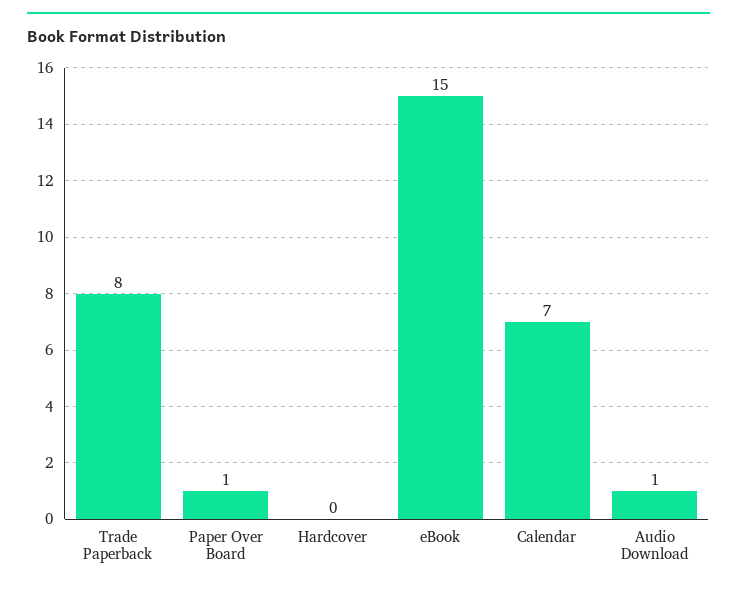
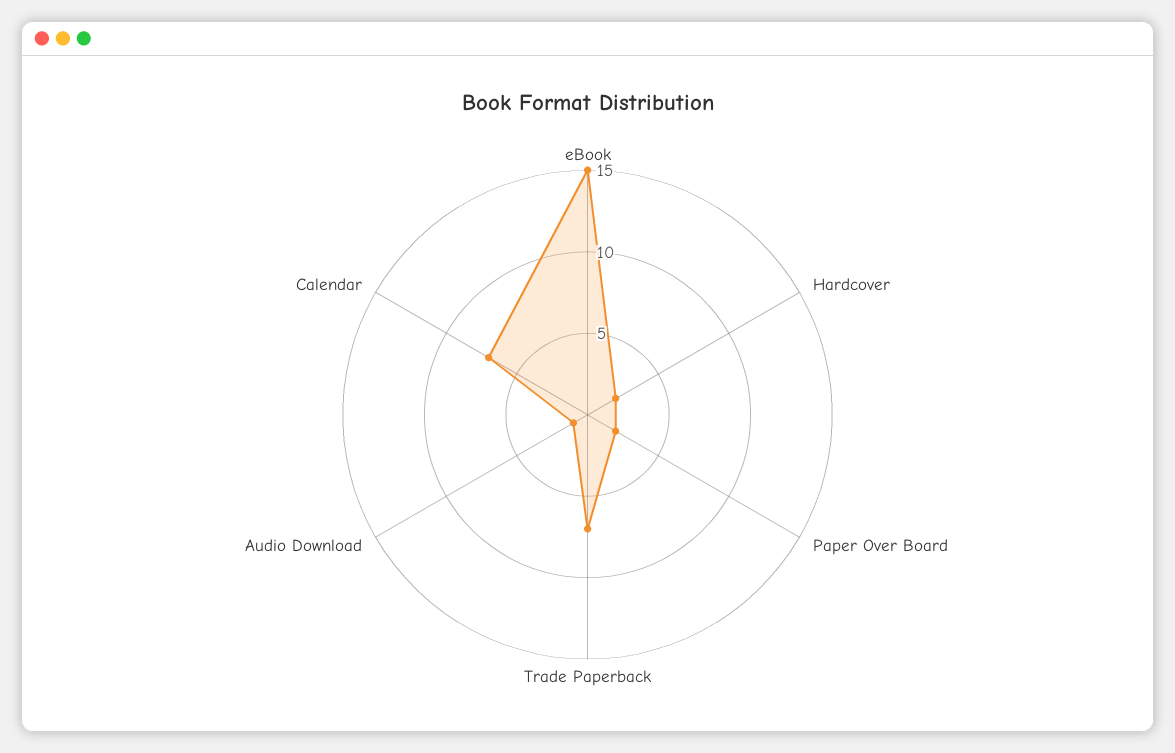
  {
-   "Trade Paperback": 8,
+   "Trade Paperback": 7,
-   "Paper Over Board": 1,
+   "Paper Over Board": 2,
-   "Hardcover": 0,
+   "Hardcover": 2,
    "eBook": 15,
    "Calendar": 7,
    "Audio Download": 1
  }

